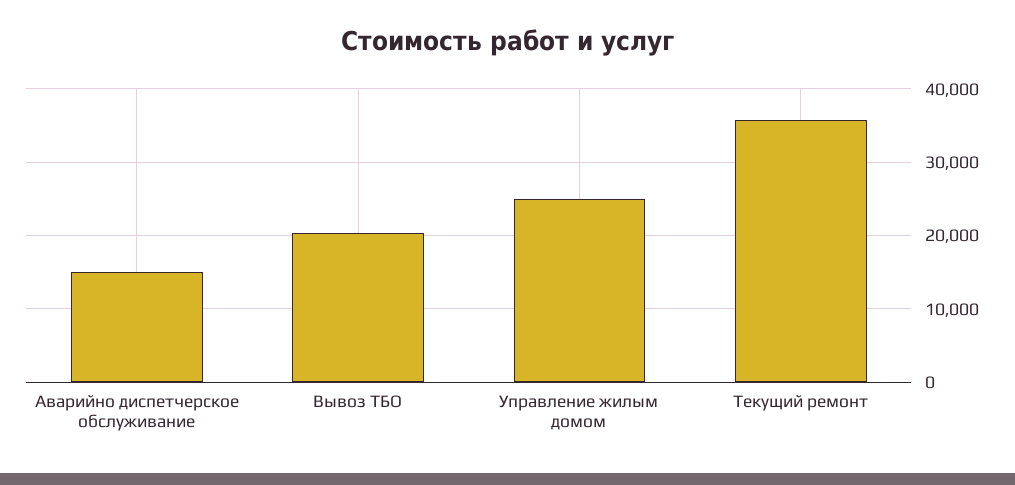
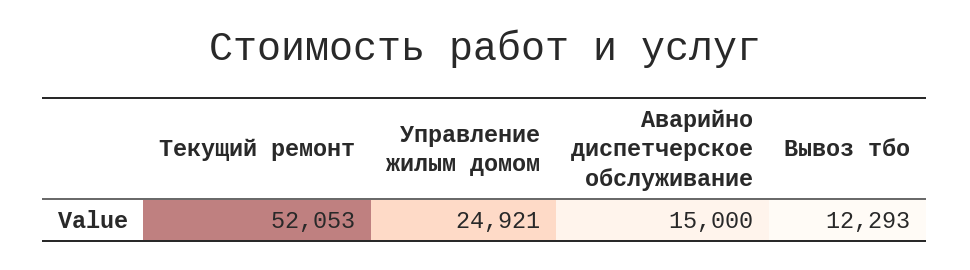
  {
    "Аварийно диспетчерское обслуживание": 15000,
-   "Вывоз ТБО": 20000,
+   "Вывоз ТБО": 12293,
    "Управление жилым домом": 24921,
-   "Текущий ремонт": 36000
+   "Текущий ремонт": 52053
  }

